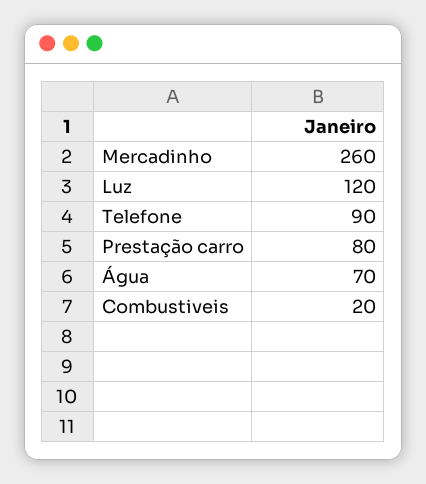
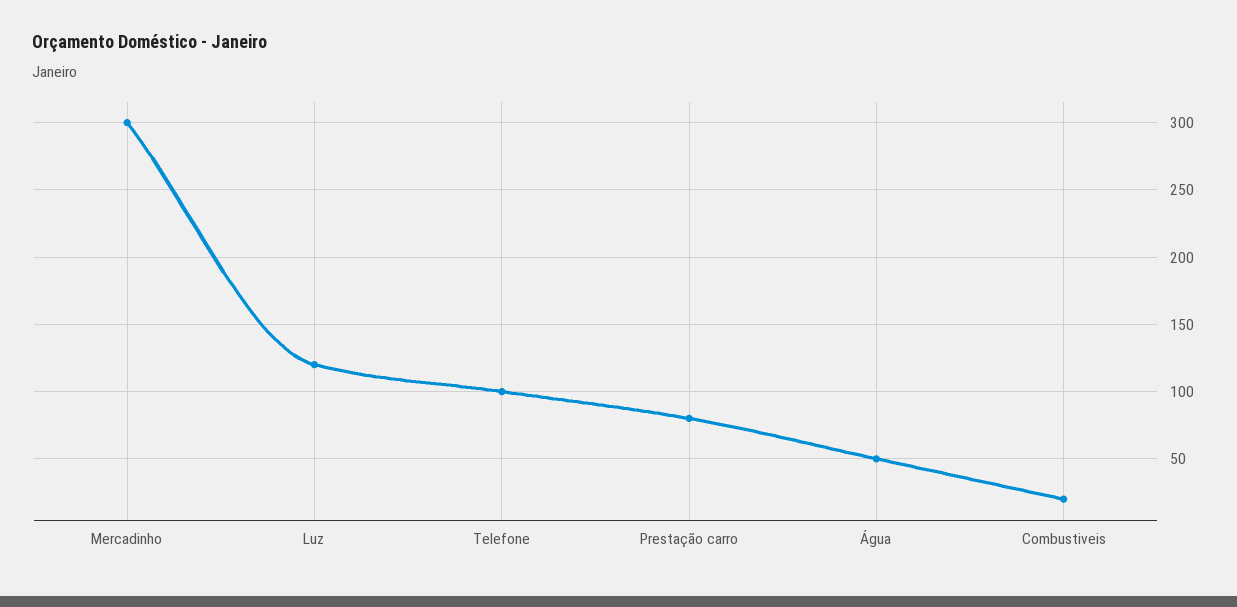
  {
-   "Mercadinho": 260,
+   "Mercadinho": 300,
    "Luz": 120,
-   "Telefone": 90,
+   "Telefone": 100,
    "Prestação carro": 80,
-   "Água": 70,
+   "Água": 50,
    "Combustiveis": 20
  }

